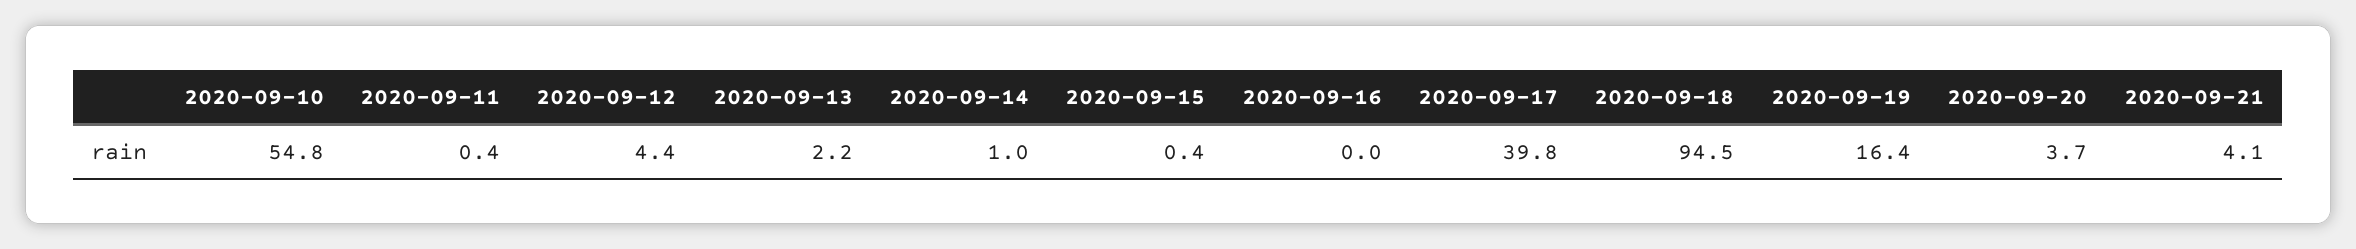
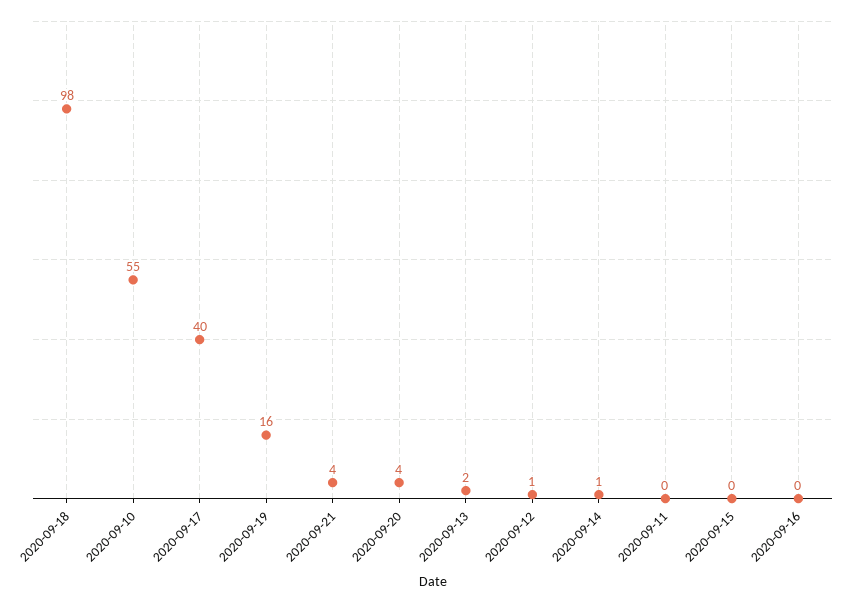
  {
    "2020-09-10": 54.8,
    "2020-09-11": 0.4,
-   "2020-09-12": 4.4,
+   "2020-09-12": 1,
    "2020-09-13": 2.2,
    "2020-09-14": 1,
    "2020-09-15": 0.4,
    "2020-09-16": 0,
    "2020-09-17": 39.8,
-   "2020-09-18": 94.5,
+   "2020-09-18": 98,
    "2020-09-19": 16.4,
    "2020-09-20": 3.7,
    "2020-09-21": 4.1
  }

